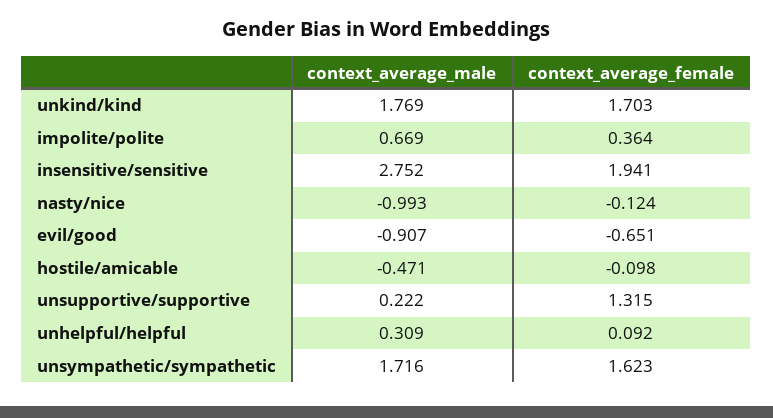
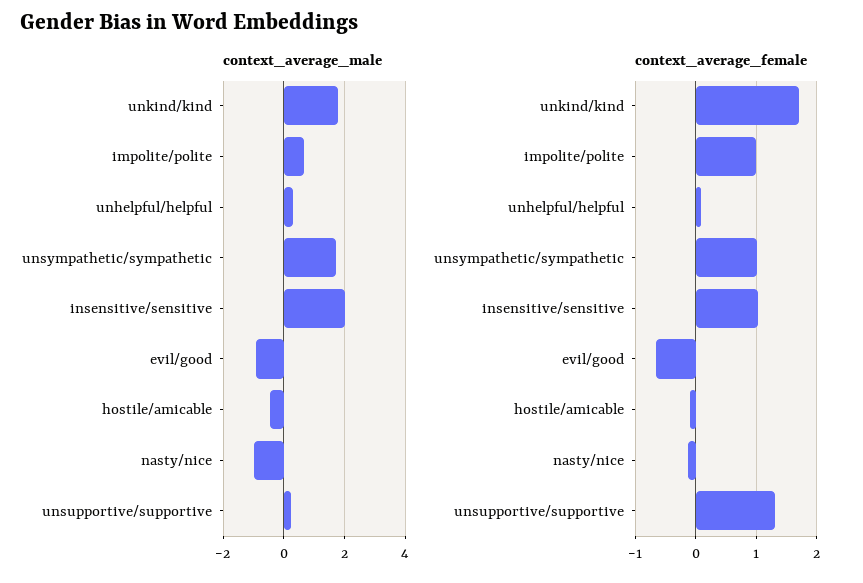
  {
    "context_average_male": {
      "unkind/kind": 1.769,
      "impolite/polite": 0.669,
-     "insensitive/sensitive": 2.752,
+     "insensitive/sensitive": 2,
      "nasty/nice": -0.993,
      "evil/good": -0.907,
      "hostile/amicable": -0.471,
      "unsupportive/supportive": 0.222,
      "unhelpful/helpful": 0.309,
      "unsympathetic/sympathetic": 1.716
    },
    "context_average_female": {
      "unkind/kind": 1.703,
-     "impolite/polite": 0.364,
+     "impolite/polite": 1,
-     "insensitive/sensitive": 1.941,
+     "insensitive/sensitive": 1,
      "nasty/nice": -0.124,
      "evil/good": -0.651,
      "hostile/amicable": -0.098,
      "unsupportive/supportive": 1.315,
      "unhelpful/helpful": 0.092,
-     "unsympathetic/sympathetic": 1.623
+     "unsympathetic/sympathetic": 1
    }
  }

